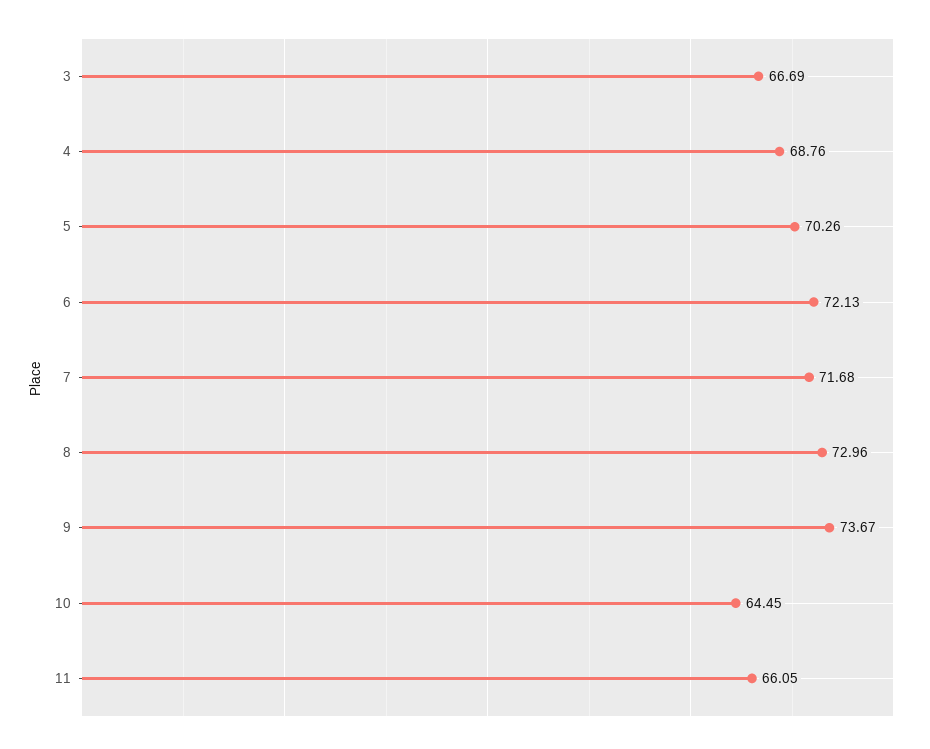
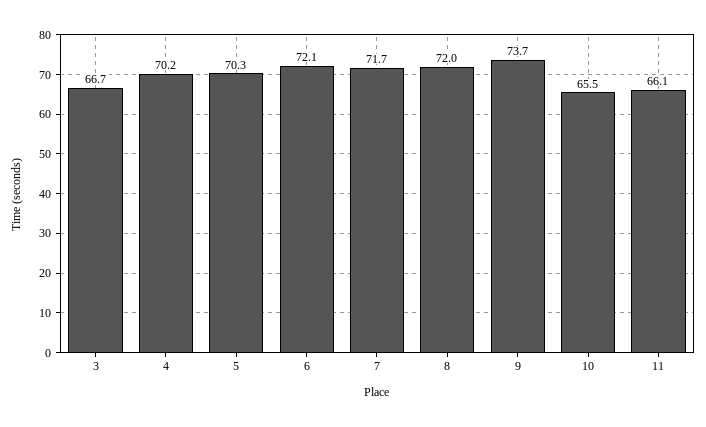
  {
    "3": 66.69,
-   "4": 68.76,
+   "4": 70.2,
    "5": 70.26,
    "6": 72.13,
    "7": 71.68,
-   "8": 72.96,
+   "8": 72,
    "9": 73.67,
-   "10": 64.45,
+   "10": 65.5,
    "11": 66.05
  }

